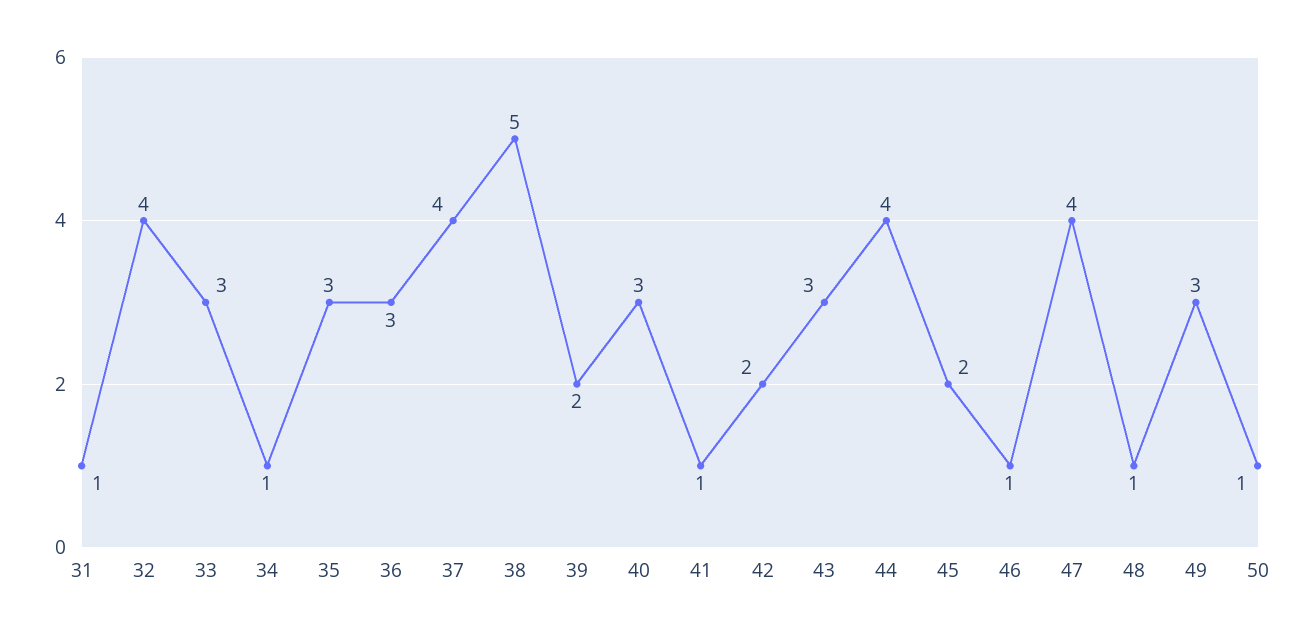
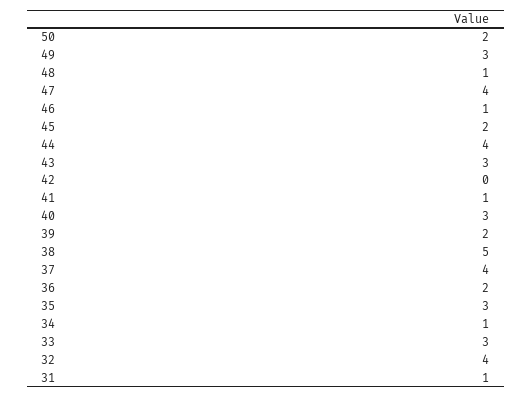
  {
    "31": 1,
    "32": 4,
    "33": 3,
    "34": 1,
    "35": 3,
-   "36": 3,
+   "36": 2,
    "37": 4,
    "38": 5,
    "39": 2,
    "40": 3,
    "41": 1,
-   "42": 2,
+   "42": 0,
    "43": 3,
    "44": 4,
    "45": 2,
    "46": 1,
    "47": 4,
    "48": 1,
    "49": 3,
-   "50": 1
+   "50": 2
  }

